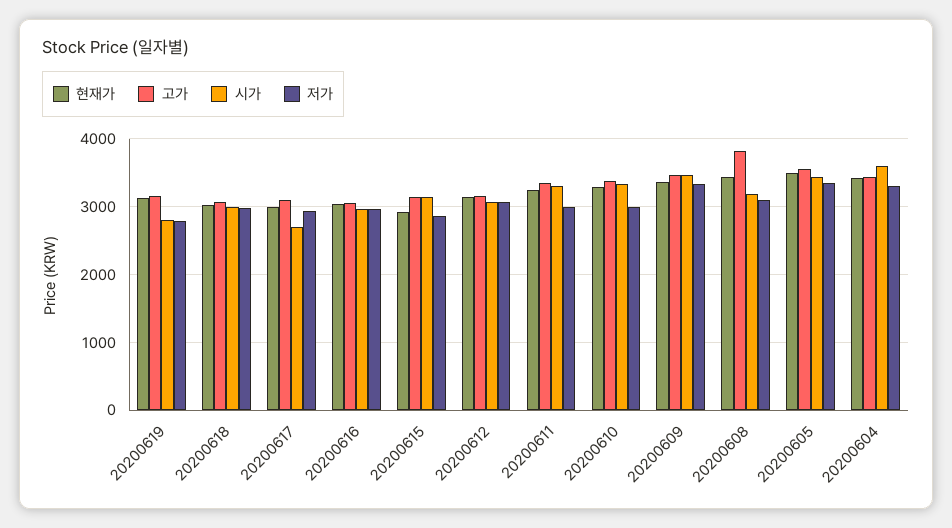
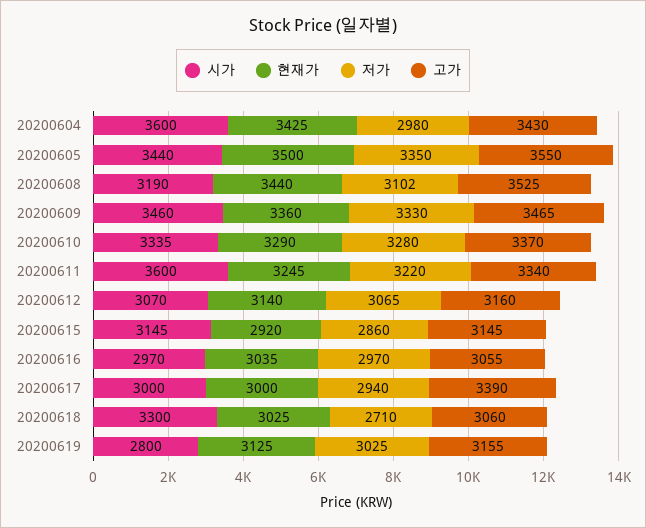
  {
    "현재가": {
      "20200619": 3125,
      "20200618": 3025,
      "20200617": 3000,
      "20200616": 3035,
      "20200615": 2920,
      "20200612": 3140,
      "20200611": 3245,
      "20200610": 3290,
      "20200609": 3360,
      "20200608": 3440,
      "20200605": 3500,
      "20200604": 3425
    },
    "고가": {
      "20200619": 3155,
      "20200618": 3060,
-     "20200617": 3100,
+     "20200617": 3390,
      "20200616": 3055,
      "20200615": 3145,
      "20200612": 3160,
      "20200611": 3340,
      "20200610": 3370,
      "20200609": 3465,
-     "20200608": 3800,
+     "20200608": 3525,
      "20200605": 3550,
      "20200604": 3430
    },
    "시가": {
      "20200619": 2800,
-     "20200618": 3000,
+     "20200618": 3300,
-     "20200617": 2700,
+     "20200617": 3000,
      "20200616": 2970,
      "20200615": 3145,
      "20200612": 3070,
-     "20200611": 3300,
+     "20200611": 3600,
      "20200610": 3335,
      "20200609": 3460,
      "20200608": 3190,
      "20200605": 3440,
      "20200604": 3600
    },
    "저가": {
-     "20200619": 2800,
+     "20200619": 3025,
-     "20200618": 3000,
+     "20200618": 2710,
      "20200617": 2940,
      "20200616": 2970,
      "20200615": 2860,
      "20200612": 3065,
-     "20200611": 3000,
+     "20200611": 3220,
-     "20200610": 3000,
+     "20200610": 3280,
      "20200609": 3330,
      "20200608": 3102,
      "20200605": 3350,
-     "20200604": 3300
+     "20200604": 2980
    }
  }

